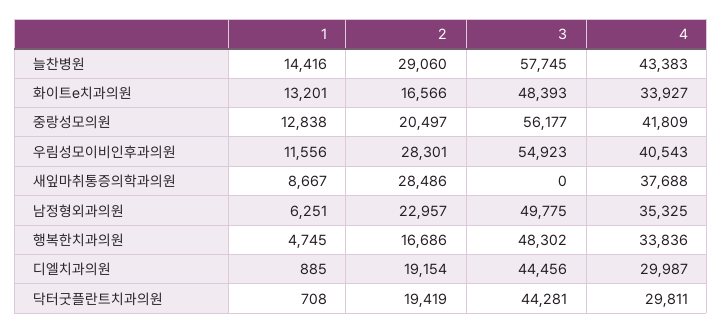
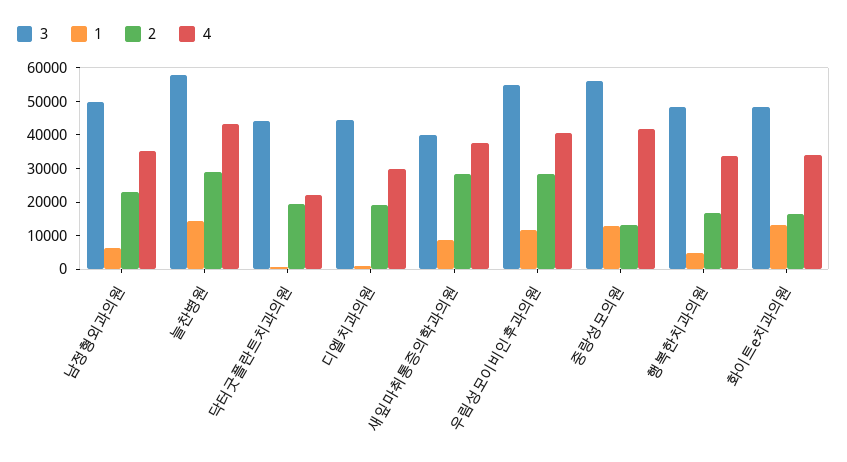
  {
    "1": {
      "늘찬병원": 14416,
      "화이트e치과의원": 13201,
      "중랑성모의원": 12838,
      "우림성모이비인후과의원": 11556,
      "새잎마취통증의학과의원": 8667,
      "남정형외과의원": 6251,
      "행복한치과의원": 4745,
      "디엘치과의원": 885,
      "닥터굿플란트치과의원": 708
    },
    "2": {
      "늘찬병원": 29060,
      "화이트e치과의원": 16566,
-     "중랑성모의원": 20497,
+     "중랑성모의원": 12500,
      "우림성모이비인후과의원": 28301,
      "새잎마취통증의학과의원": 28486,
      "남정형외과의원": 22957,
      "행복한치과의원": 16686,
      "디엘치과의원": 19154,
      "닥터굿플란트치과의원": 19419
    },
    "3": {
      "늘찬병원": 57745,
      "화이트e치과의원": 48393,
      "중랑성모의원": 56177,
      "우림성모이비인후과의원": 54923,
-     "새잎마취통증의학과의원": 0,
+     "새잎마취통증의학과의원": 40000,
      "남정형외과의원": 49775,
      "행복한치과의원": 48302,
      "디엘치과의원": 44456,
      "닥터굿플란트치과의원": 44281
    },
    "4": {
      "늘찬병원": 43383,
      "화이트e치과의원": 33927,
      "중랑성모의원": 41809,
      "우림성모이비인후과의원": 40543,
      "새잎마취통증의학과의원": 37688,
      "남정형외과의원": 35325,
      "행복한치과의원": 33836,
      "디엘치과의원": 29987,
-     "닥터굿플란트치과의원": 29811
+     "닥터굿플란트치과의원": 22500
    }
  }

